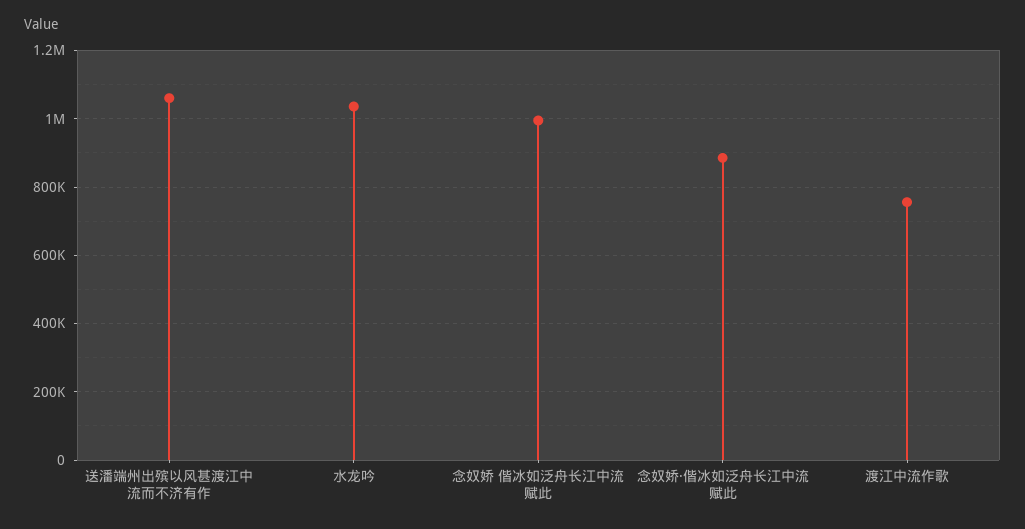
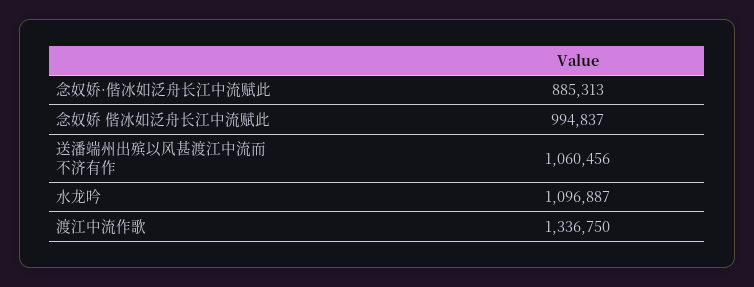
  {
    "送潘端州出殡以风甚渡江中流而不济有作": 1060456,
-   "水龙吟": 1040000,
+   "水龙吟": 1096887,
    "念奴娇 偕冰如泛舟长江中流赋此": 994837,
    "念奴娇·偕冰如泛舟长江中流赋此": 885313,
-   "渡江中流作歌": 760000
+   "渡江中流作歌": 1336750
  }

